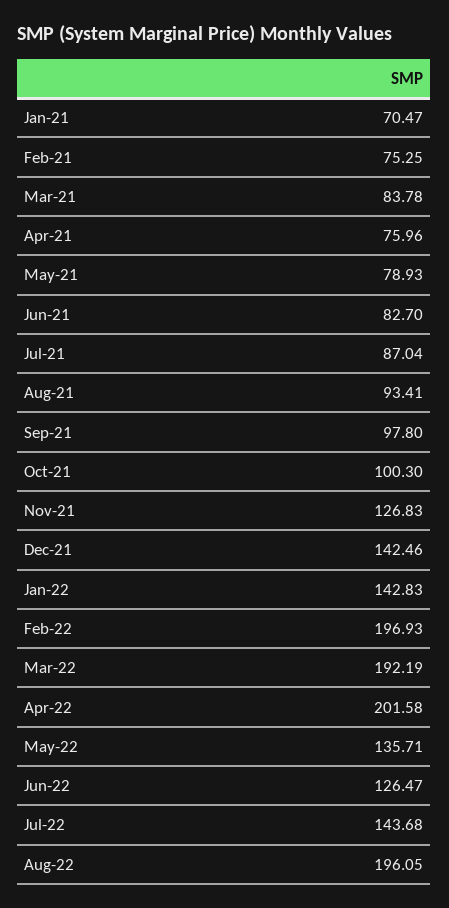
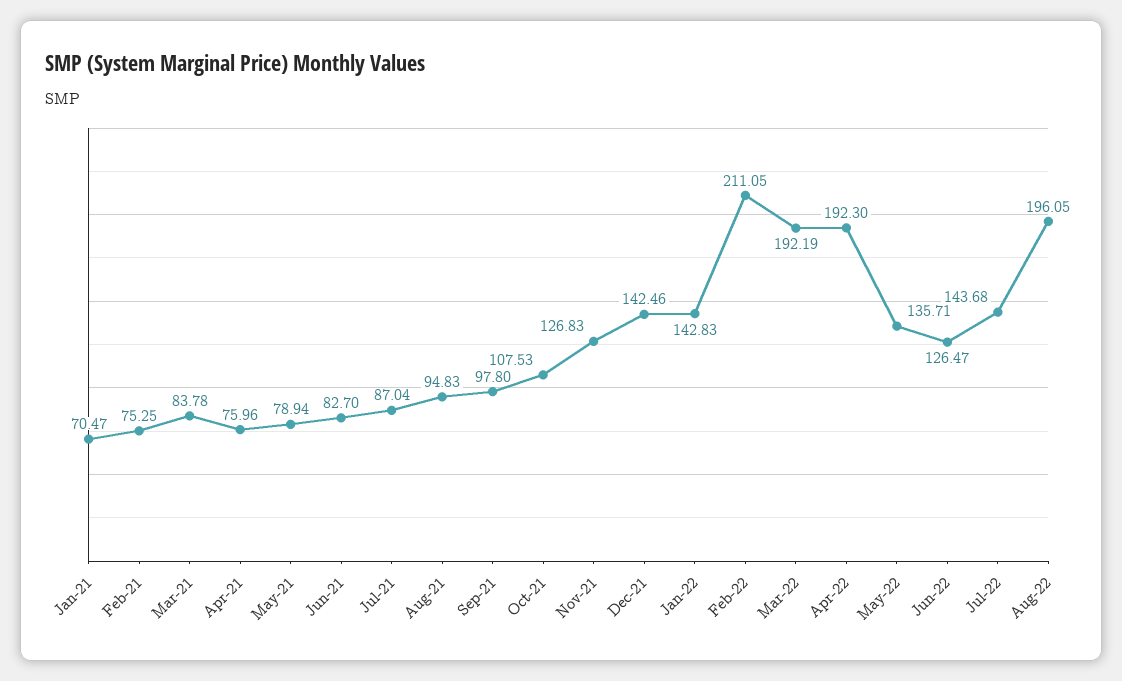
  {
    "Jan-21": 70.47,
    "Feb-21": 75.25,
    "Mar-21": 83.78,
    "Apr-21": 75.96,
-   "May-21": 78.93,
+   "May-21": 78.94,
    "Jun-21": 82.7,
    "Jul-21": 87.04,
-   "Aug-21": 93.41,
+   "Aug-21": 94.83,
    "Sep-21": 97.8,
-   "Oct-21": 100.3,
+   "Oct-21": 107.53,
    "Nov-21": 126.83,
    "Dec-21": 142.46,
    "Jan-22": 142.83,
-   "Feb-22": 196.93,
+   "Feb-22": 211.05,
    "Mar-22": 192.19,
-   "Apr-22": 201.58,
+   "Apr-22": 192.3,
    "May-22": 135.71,
    "Jun-22": 126.47,
    "Jul-22": 143.68,
    "Aug-22": 196.05
  }

